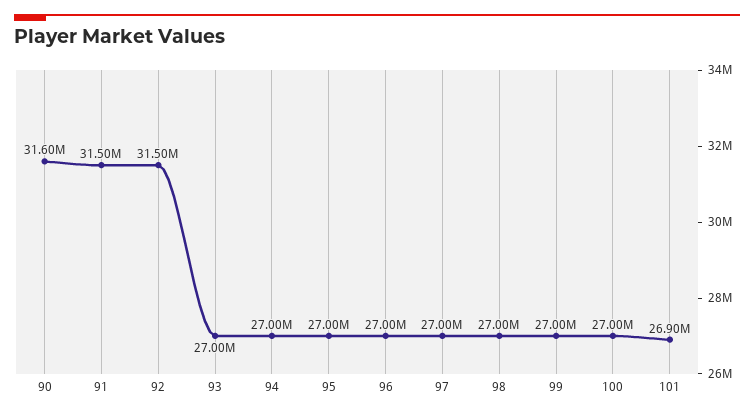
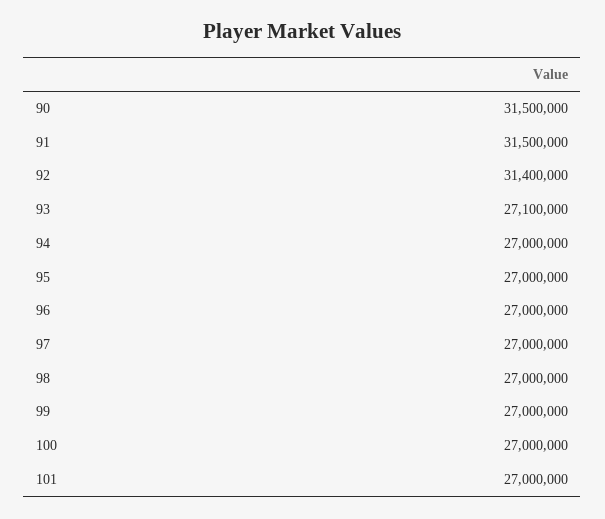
  {
-   "90": 31600000,
+   "90": 31500000,
    "91": 31500000,
-   "92": 31500000,
+   "92": 31400000,
-   "93": 27000000,
+   "93": 27100000,
    "94": 27000000,
    "95": 27000000,
    "96": 27000000,
    "97": 27000000,
    "98": 27000000,
    "99": 27000000,
    "100": 27000000,
-   "101": 26900000
+   "101": 27000000
  }

